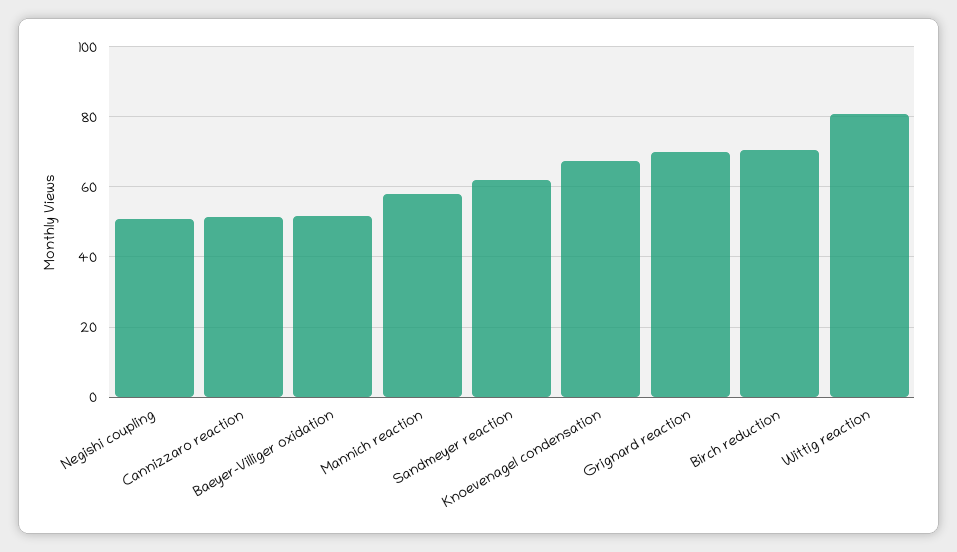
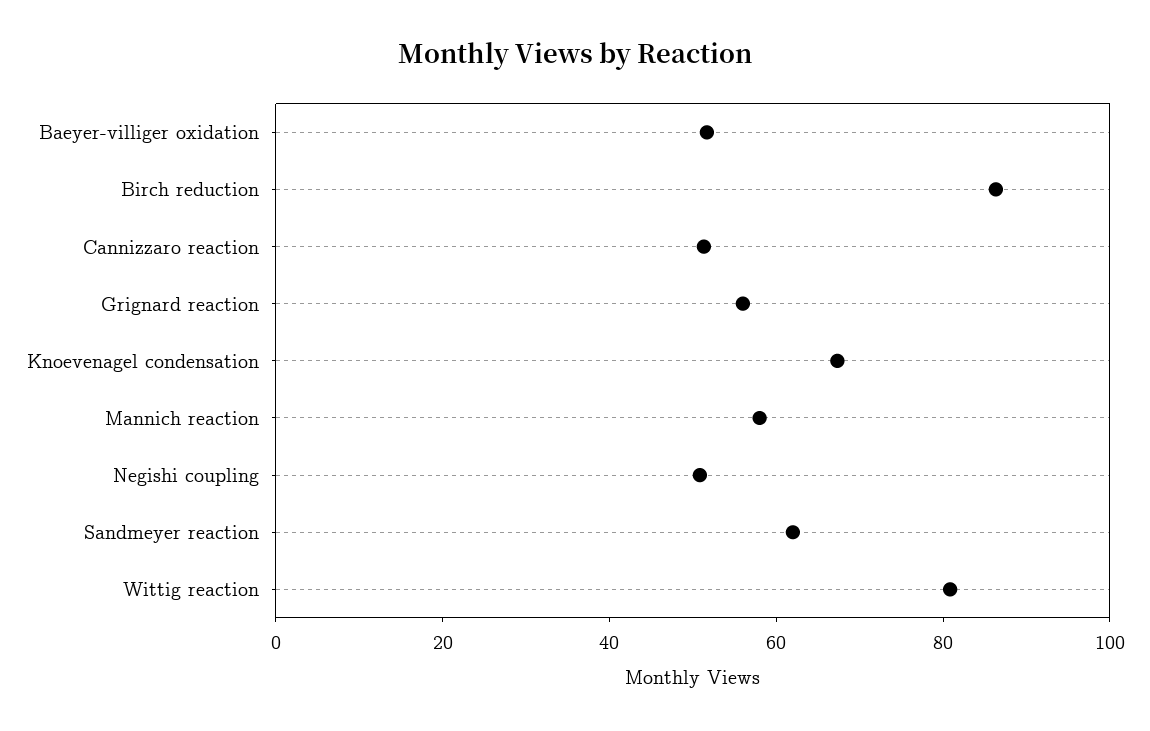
  {
    "Negishi coupling": 50,
    "Cannizzaro reaction": 52,
    "Baeyer-Villiger oxidation": 52,
    "Mannich reaction": 58,
    "Sandmeyer reaction": 62,
    "Knoevenagel condensation": 68,
-   "Grignard reaction": 70,
+   "Grignard reaction": 55,
-   "Birch reduction": 70,
+   "Birch reduction": 85,
    "Wittig reaction": 80
  }

